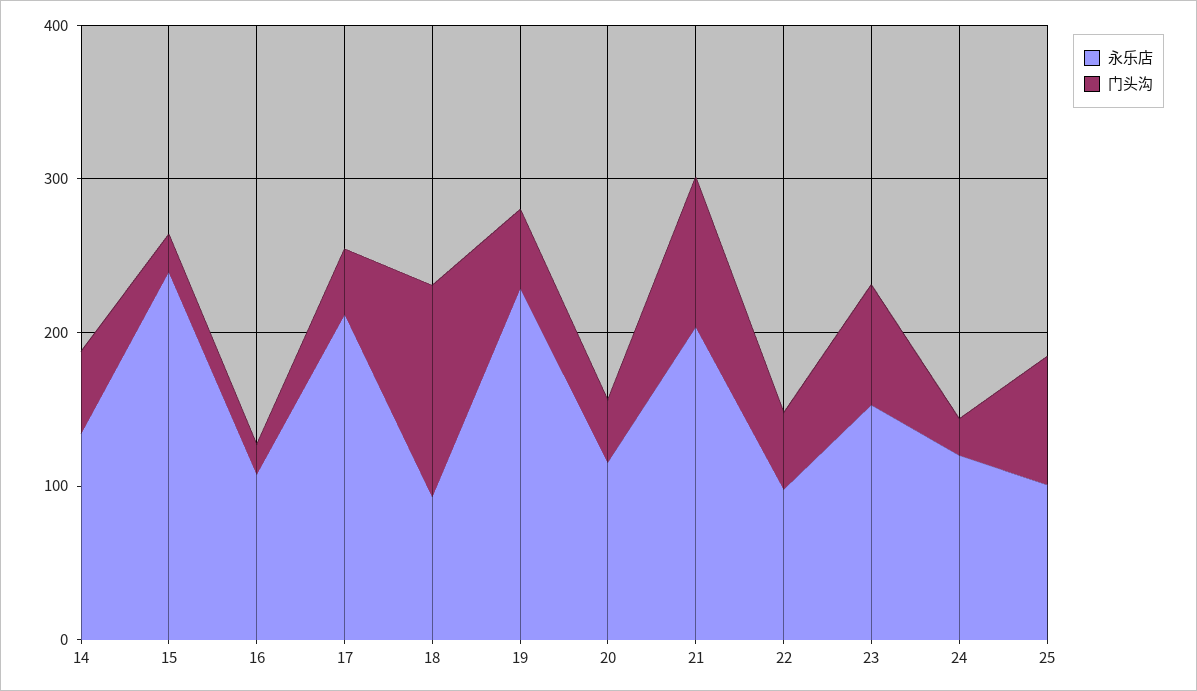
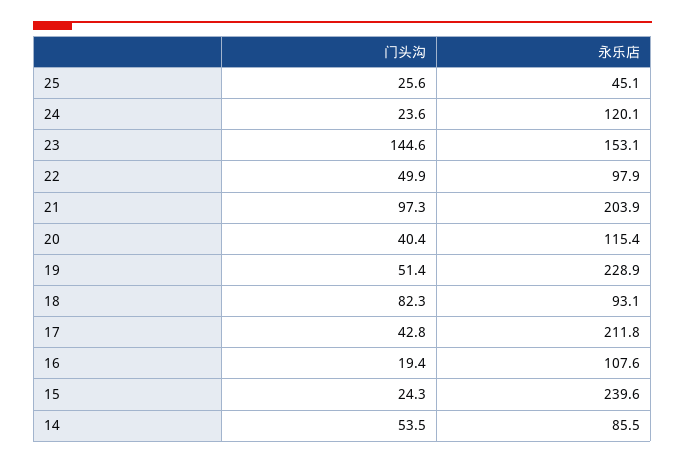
  {
    "永乐店": {
-     "14": 140,
+     "14": 85.5,
      "15": 239.6,
      "16": 107.6,
      "17": 211.8,
      "18": 93.1,
      "19": 228.9,
      "20": 115.4,
      "21": 203.9,
      "22": 97.9,
      "23": 153.1,
      "24": 120.1,
-     "25": 100
+     "25": 45.1
    },
    "门头沟": {
      "14": 53.5,
      "15": 24.3,
      "16": 19.4,
      "17": 42.8,
-     "18": 140,
+     "18": 82.3,
      "19": 51.4,
      "20": 40.4,
      "21": 97.3,
      "22": 49.9,
-     "23": 80,
+     "23": 144.6,
      "24": 23.6,
-     "25": 80
+     "25": 25.6
    }
  }

